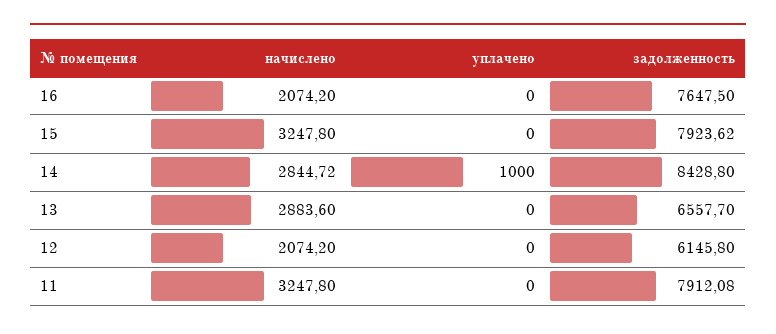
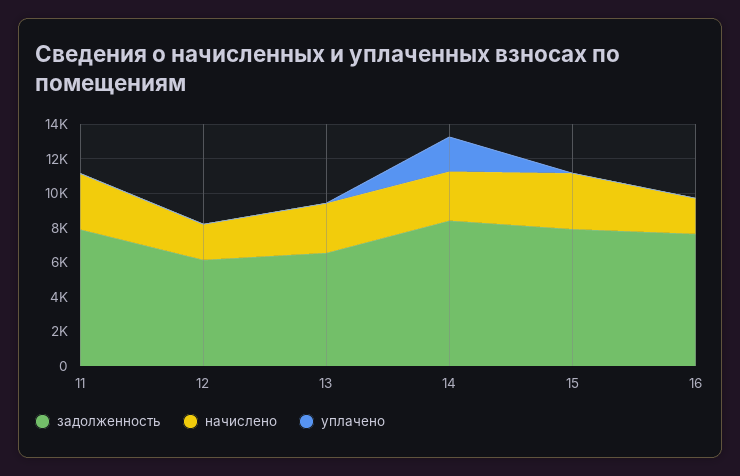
  {
    "начислено": {
      "16": 2074.2,
      "15": 3247.8,
      "14": 2844.72,
      "13": 2883.6,
      "12": 2074.2,
      "11": 3247.8
    },
    "уплачено": {
      "16": 0,
      "15": 0,
-     "14": 1000,
+     "14": 2000,
      "13": 0,
      "12": 0,
      "11": 0
    },
    "задолженность": {
      "16": 7647.5,
      "15": 7923.62,
      "14": 8428.8,
      "13": 6557.7,
      "12": 6145.8,
      "11": 7912.08
    }
  }

